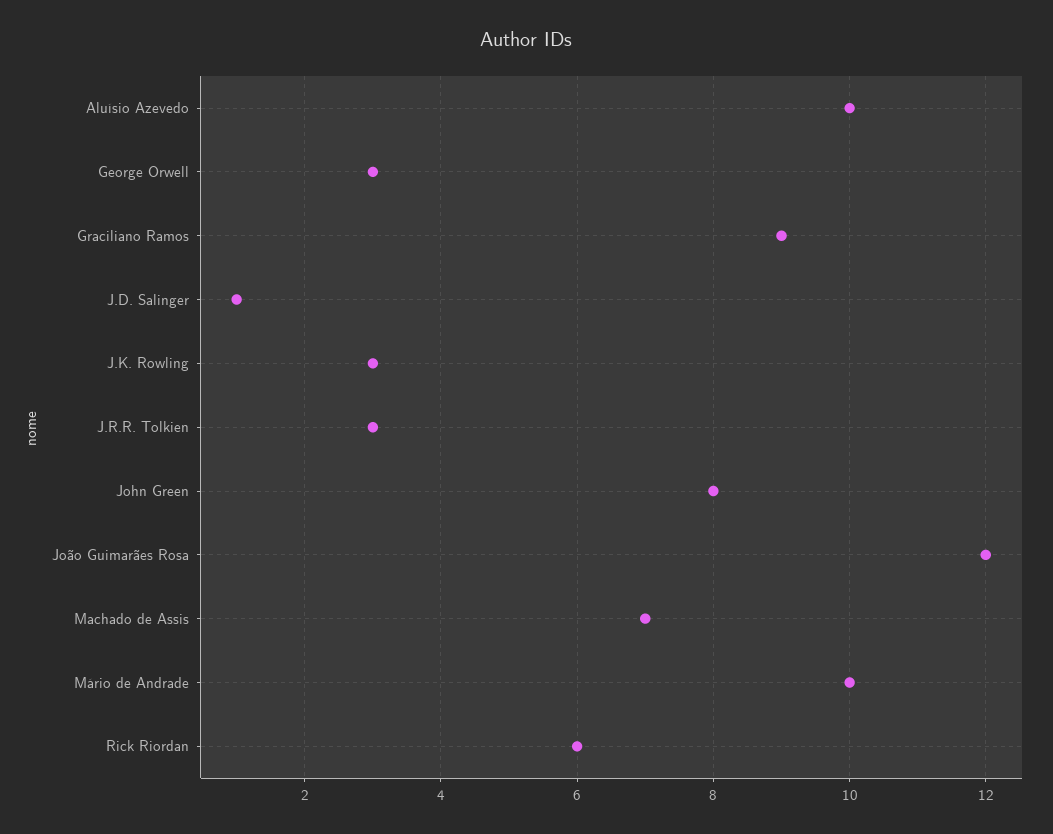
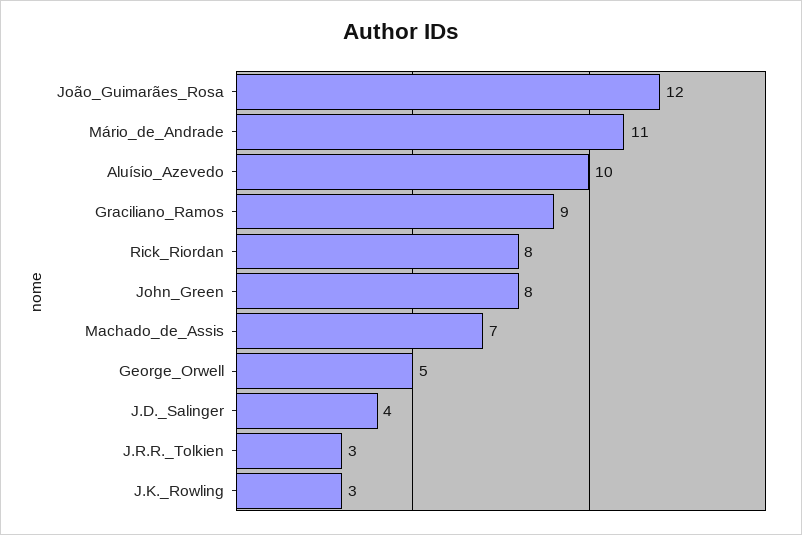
  {
    "Aluísio Azevedo": 10,
-   "George Orwell": 3,
+   "George Orwell": 5,
    "Graciliano Ramos": 9,
-   "J.D. Salinger": 1,
+   "J.D. Salinger": 4,
    "J.K. Rowling": 3,
    "J.R.R. Tolkien": 3,
    "John Green": 8,
    "João Guimarães Rosa": 12,
    "Machado de Assis": 7,
-   "Mário de Andrade": 10,
+   "Mário de Andrade": 11,
-   "Rick Riordan": 6
+   "Rick Riordan": 8
  }

